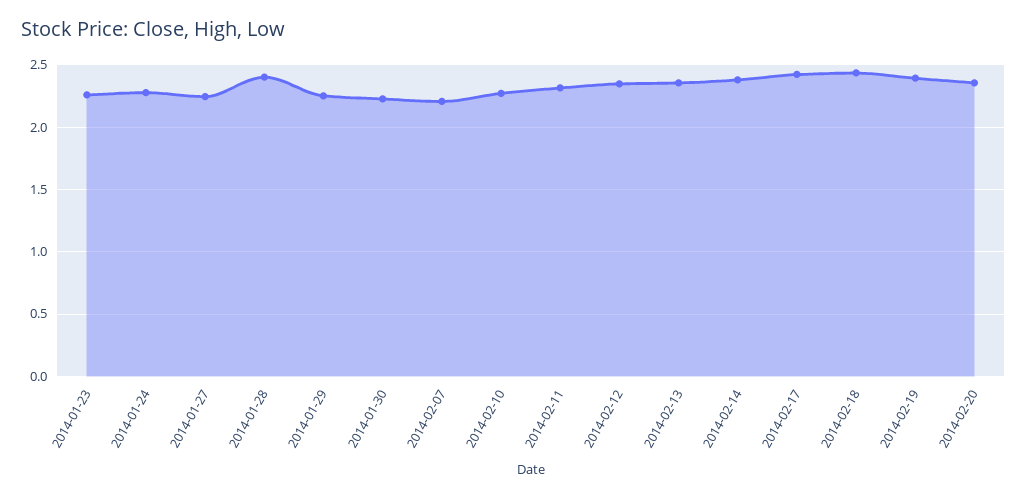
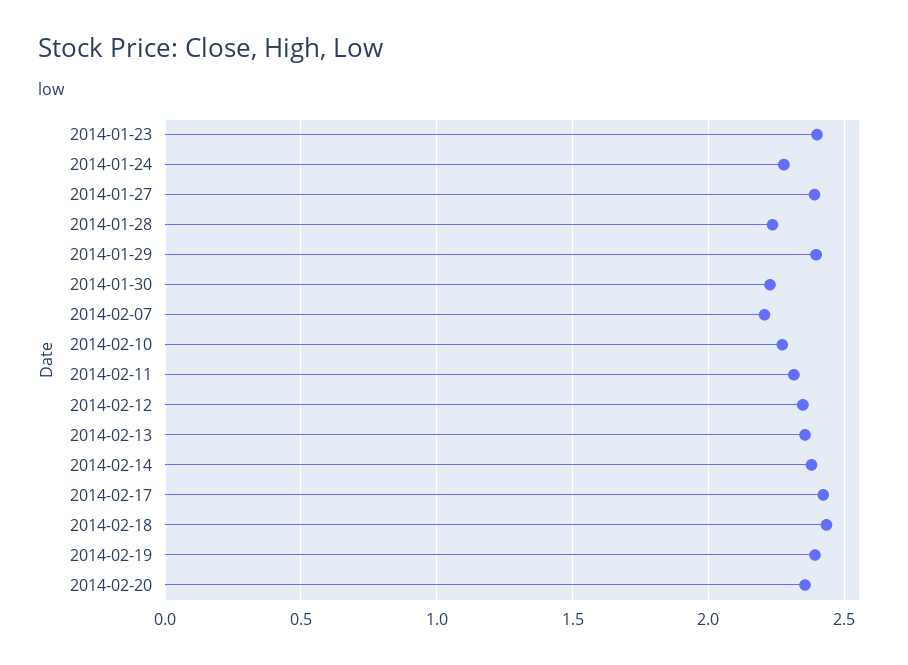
  {
-   "2014-01-23": 2.25,
+   "2014-01-23": 2.4,
    "2014-01-24": 2.3,
-   "2014-01-27": 2.25,
+   "2014-01-27": 2.4,
-   "2014-01-28": 2.4,
+   "2014-01-28": 2.25,
-   "2014-01-29": 2.25,
+   "2014-01-29": 2.4,
    "2014-01-30": 2.25,
    "2014-02-07": 2.2,
    "2014-02-10": 2.25,
    "2014-02-11": 2.3,
    "2014-02-12": 2.35,
    "2014-02-13": 2.35,
    "2014-02-14": 2.4,
    "2014-02-17": 2.4,
    "2014-02-18": 2.45,
    "2014-02-19": 2.4,
    "2014-02-20": 2.35
  }

